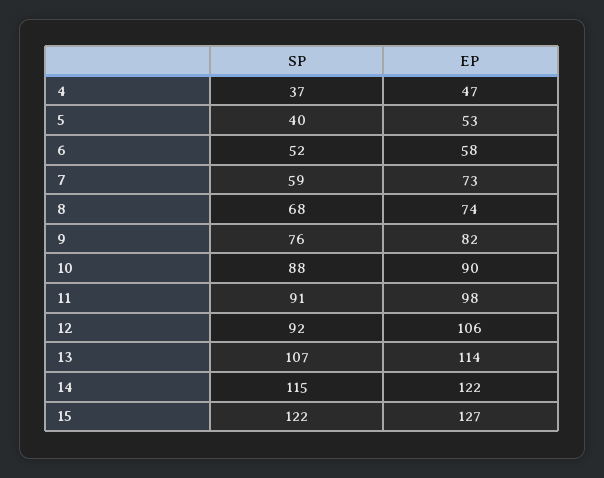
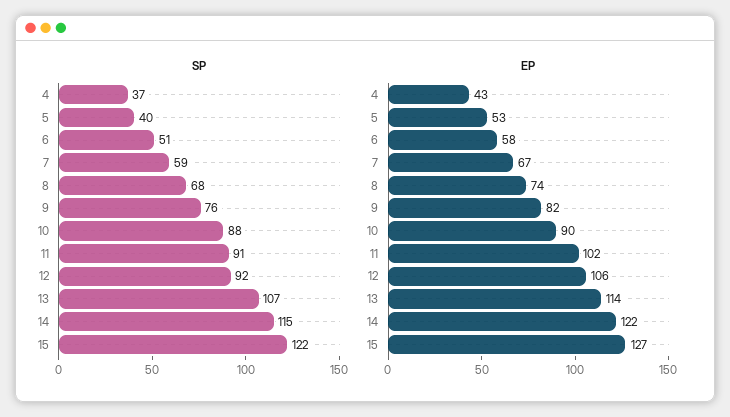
  {
    "SP": {
      "4": 37,
      "5": 40,
-     "6": 52,
+     "6": 51,
      "7": 59,
      "8": 68,
      "9": 76,
      "10": 88,
      "11": 91,
      "12": 92,
      "13": 107,
      "14": 115,
      "15": 122
    },
    "EP": {
-     "4": 47,
+     "4": 43,
      "5": 53,
      "6": 58,
-     "7": 73,
+     "7": 67,
      "8": 74,
      "9": 82,
      "10": 90,
-     "11": 98,
+     "11": 102,
      "12": 106,
      "13": 114,
      "14": 122,
      "15": 127
    }
  }

